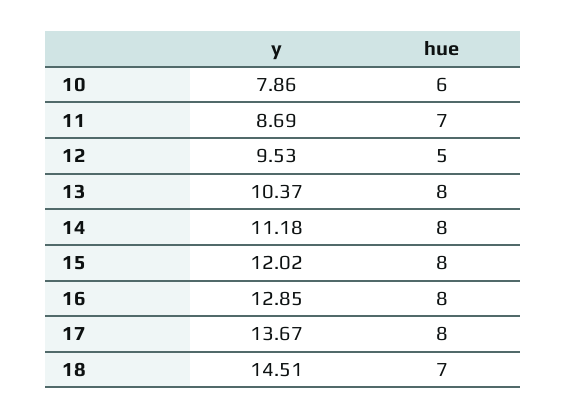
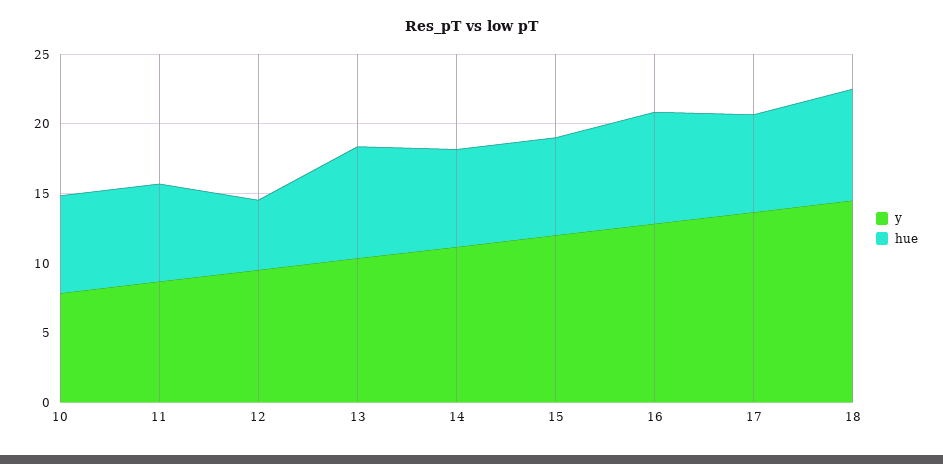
  {
    "y": {
      "10": 7.86,
      "11": 8.69,
      "12": 9.53,
      "13": 10.37,
      "14": 11.18,
      "15": 12.02,
      "16": 12.85,
      "17": 13.67,
      "18": 14.51
    },
    "hue": {
-     "10": 6,
+     "10": 7,
      "11": 7,
      "12": 5,
      "13": 8,
-     "14": 8,
+     "14": 7,
-     "15": 8,
+     "15": 7,
      "16": 8,
-     "17": 8,
+     "17": 7,
-     "18": 7
+     "18": 8
    }
  }

